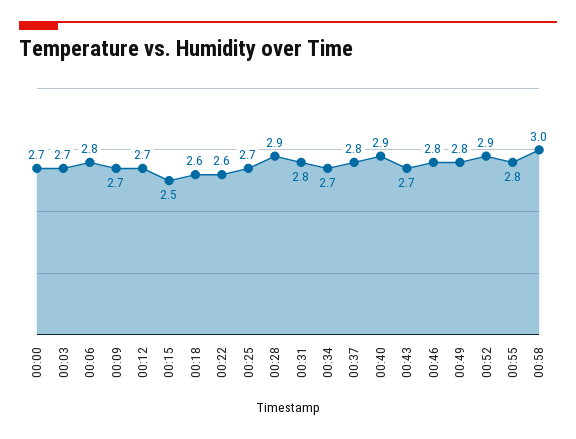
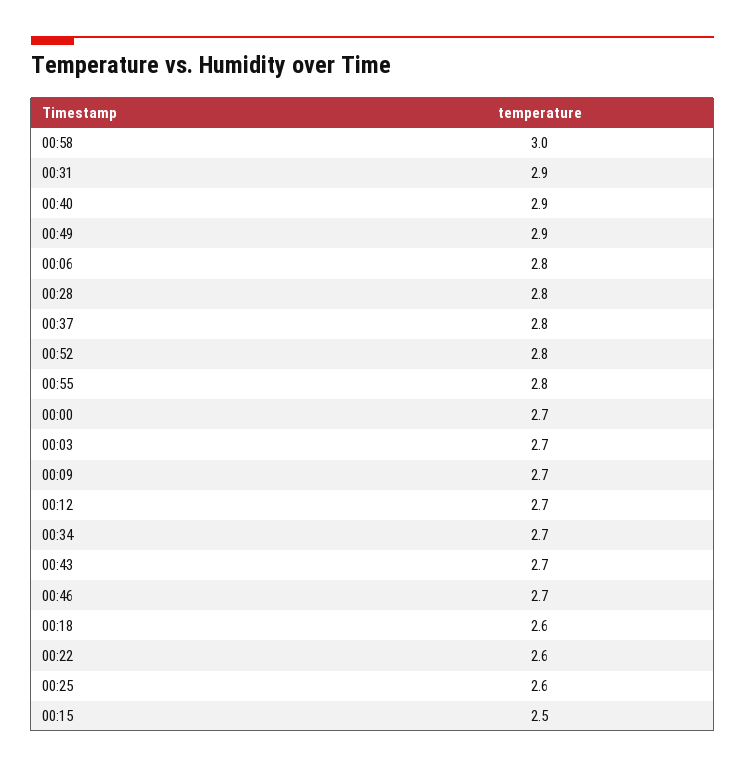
  {
    "00:00": 2.7,
    "00:03": 2.7,
    "00:06": 2.8,
    "00:09": 2.7,
    "00:12": 2.7,
    "00:15": 2.5,
    "00:18": 2.6,
    "00:22": 2.6,
-   "00:25": 2.7,
+   "00:25": 2.6,
-   "00:28": 2.9,
+   "00:28": 2.8,
-   "00:31": 2.8,
+   "00:31": 2.9,
    "00:34": 2.7,
    "00:37": 2.8,
    "00:40": 2.9,
    "00:43": 2.7,
-   "00:46": 2.8,
+   "00:46": 2.7,
-   "00:49": 2.8,
+   "00:49": 2.9,
-   "00:52": 2.9,
+   "00:52": 2.8,
    "00:55": 2.8,
    "00:58": 3
  }

